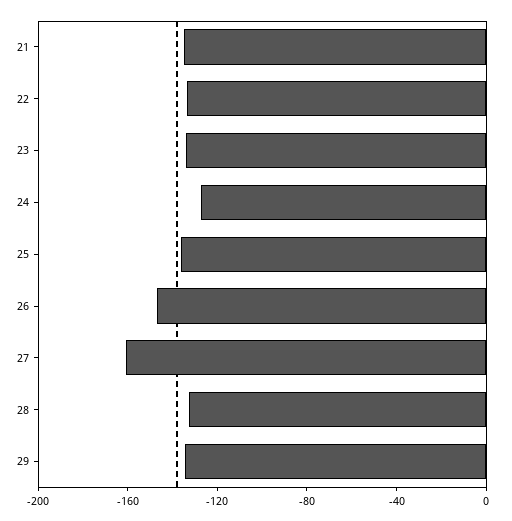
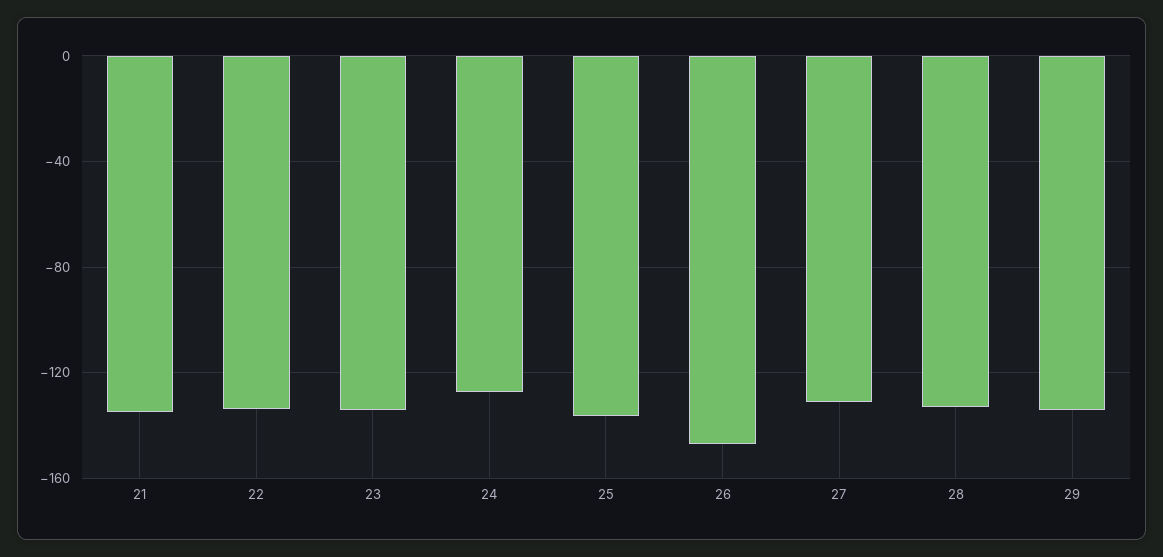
  {
    "21": -135,
    "22": -135,
    "23": -135,
    "24": -130,
    "25": -135,
    "26": -145,
-   "27": -160,
+   "27": -130,
    "28": -135,
    "29": -135
  }

